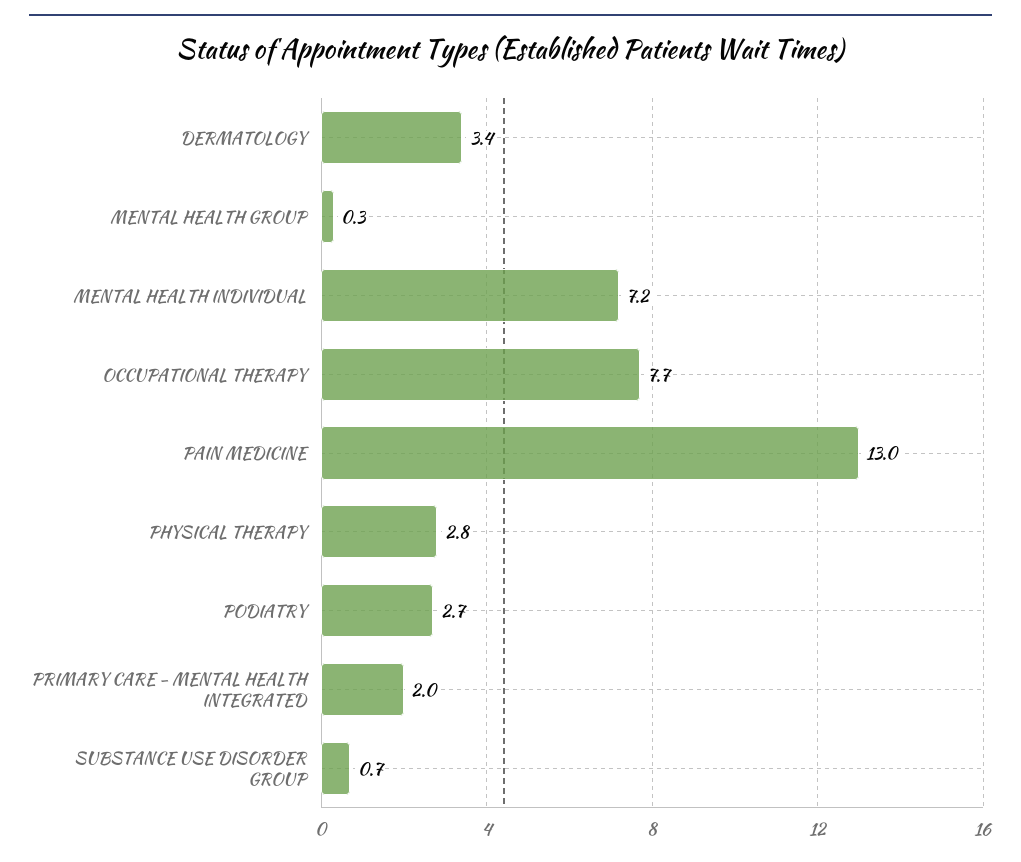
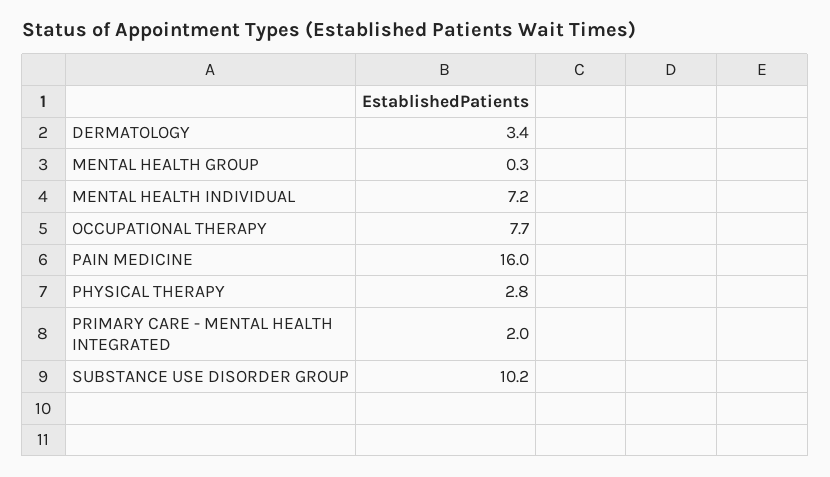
  {
    "DERMATOLOGY": 3.4,
    "MENTAL HEALTH GROUP": 0.3,
    "MENTAL HEALTH INDIVIDUAL": 7.2,
    "OCCUPATIONAL THERAPY": 7.7,
-   "PAIN MEDICINE": 13,
+   "PAIN MEDICINE": 16,
    "PHYSICAL THERAPY": 2.8,
-   "PODIATRY": 2.7,
    "PRIMARY CARE - MENTAL HEALTH INTEGRATED": 2,
-   "SUBSTANCE USE DISORDER GROUP": 0.7
+   "SUBSTANCE USE DISORDER GROUP": 10.2
  }

